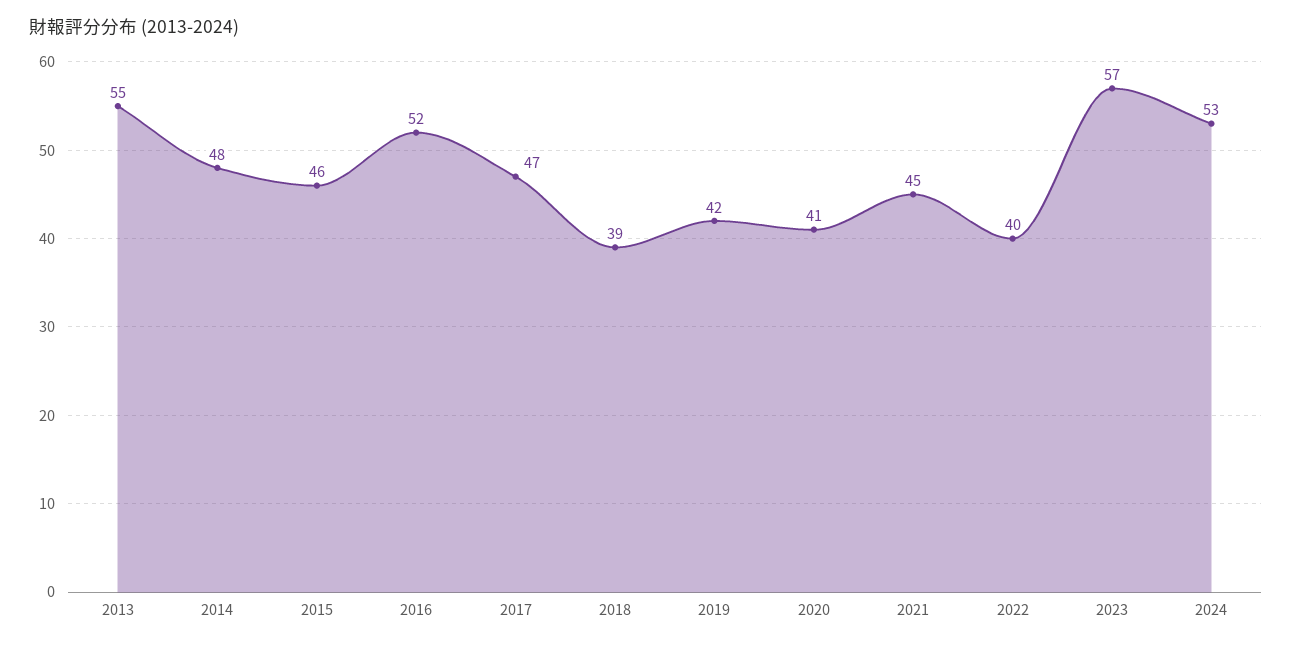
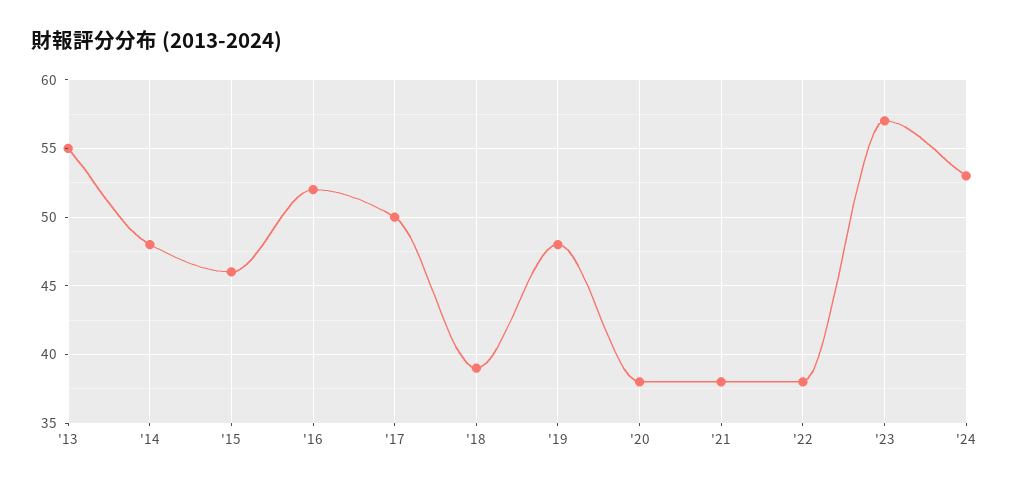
  {
    "2013": 55,
    "2014": 48,
    "2015": 46,
    "2016": 52,
-   "2017": 47,
+   "2017": 50,
    "2018": 39,
-   "2019": 42,
+   "2019": 48,
-   "2020": 41,
+   "2020": 38,
-   "2021": 45,
+   "2021": 38,
-   "2022": 40,
+   "2022": 38,
    "2023": 57,
    "2024": 53
  }

